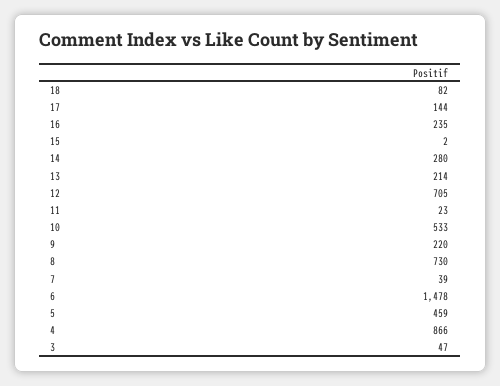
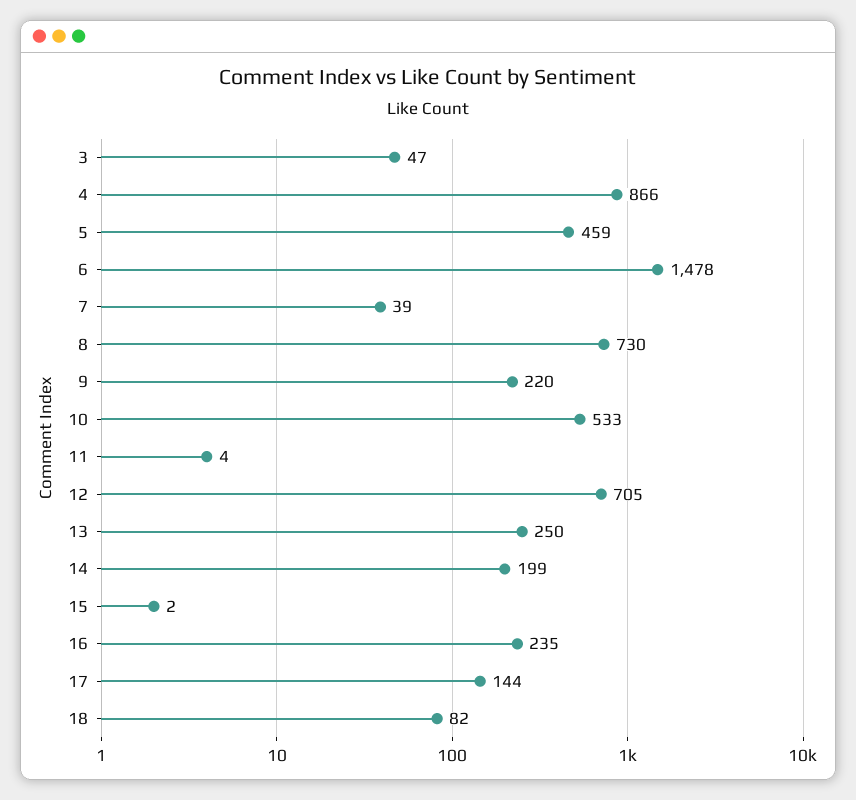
  {
    "18": 82,
    "17": 144,
    "16": 235,
    "15": 2,
-   "14": 280,
+   "14": 199,
-   "13": 214,
+   "13": 250,
    "12": 705,
-   "11": 23,
+   "11": 4,
    "10": 533,
    "9": 220,
    "8": 730,
    "7": 39,
    "6": 1478,
    "5": 459,
    "4": 866,
    "3": 47
  }

